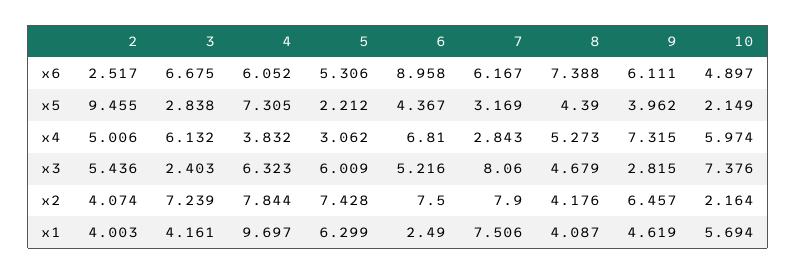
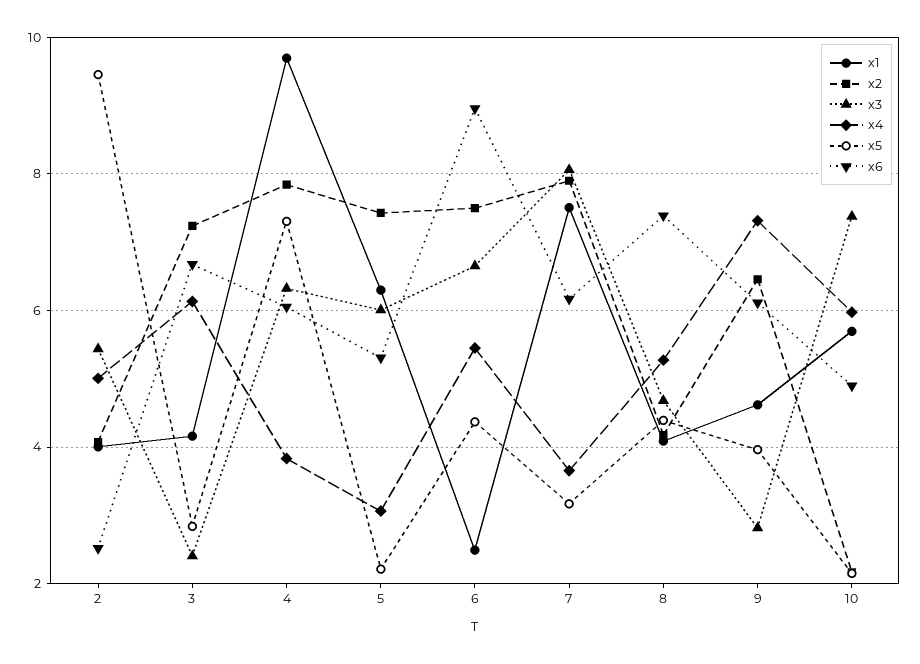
  {
    "x6": {
      "2": 2.517,
      "3": 6.675,
      "4": 6.052,
      "5": 5.306,
      "6": 8.958,
      "7": 6.167,
      "8": 7.388,
      "9": 6.111,
      "10": 4.897
    },
    "x5": {
      "2": 9.455,
      "3": 2.838,
      "4": 7.305,
      "5": 2.212,
      "6": 4.367,
      "7": 3.169,
      "8": 4.39,
      "9": 3.962,
      "10": 2.149
    },
    "x4": {
      "2": 5.006,
      "3": 6.132,
      "4": 3.832,
      "5": 3.062,
-     "6": 6.81,
+     "6": 5.4,
-     "7": 2.843,
+     "7": 3.6,
      "8": 5.273,
      "9": 7.315,
      "10": 5.974
    },
    "x3": {
      "2": 5.436,
      "3": 2.403,
      "4": 6.323,
      "5": 6.009,
-     "6": 5.216,
+     "6": 6.6,
      "7": 8.06,
      "8": 4.679,
      "9": 2.815,
      "10": 7.376
    },
    "x2": {
      "2": 4.074,
      "3": 7.239,
      "4": 7.844,
      "5": 7.428,
      "6": 7.5,
      "7": 7.9,
      "8": 4.176,
      "9": 6.457,
      "10": 2.164
    },
    "x1": {
      "2": 4.003,
      "3": 4.161,
      "4": 9.697,
      "5": 6.299,
      "6": 2.49,
      "7": 7.506,
      "8": 4.087,
      "9": 4.619,
      "10": 5.694
    }
  }

